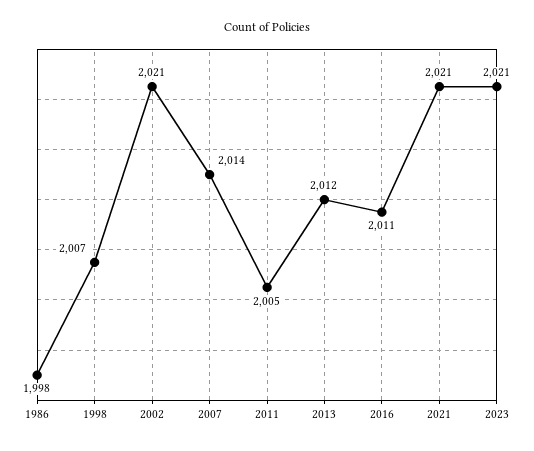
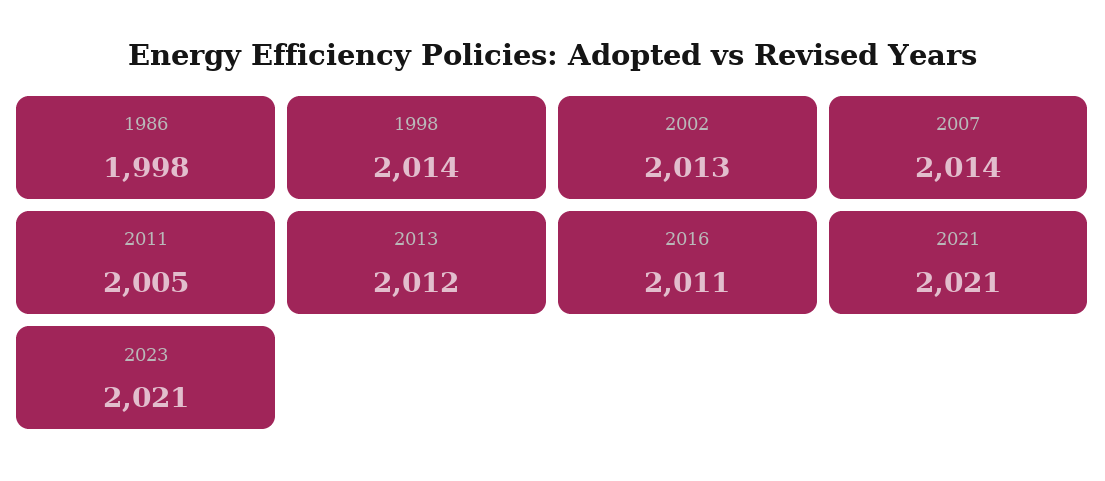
  {
    "1986": 1998,
-   "1998": 2007,
+   "1998": 2014,
-   "2002": 2021,
+   "2002": 2013,
    "2007": 2014,
    "2011": 2005,
    "2013": 2012,
    "2016": 2011,
    "2021": 2021,
    "2023": 2021
  }

